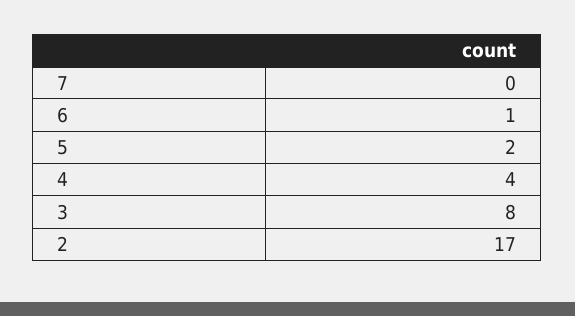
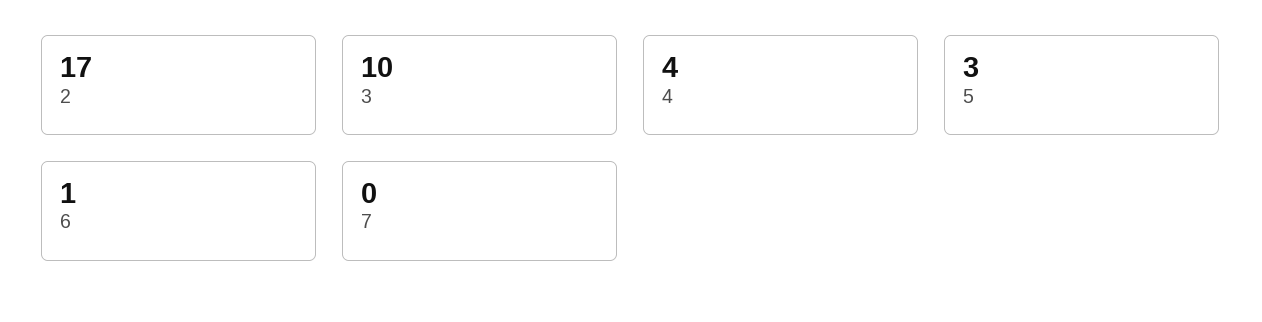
  {
    "7": 0,
    "6": 1,
-   "5": 2,
+   "5": 3,
    "4": 4,
-   "3": 8,
+   "3": 10,
    "2": 17
  }

